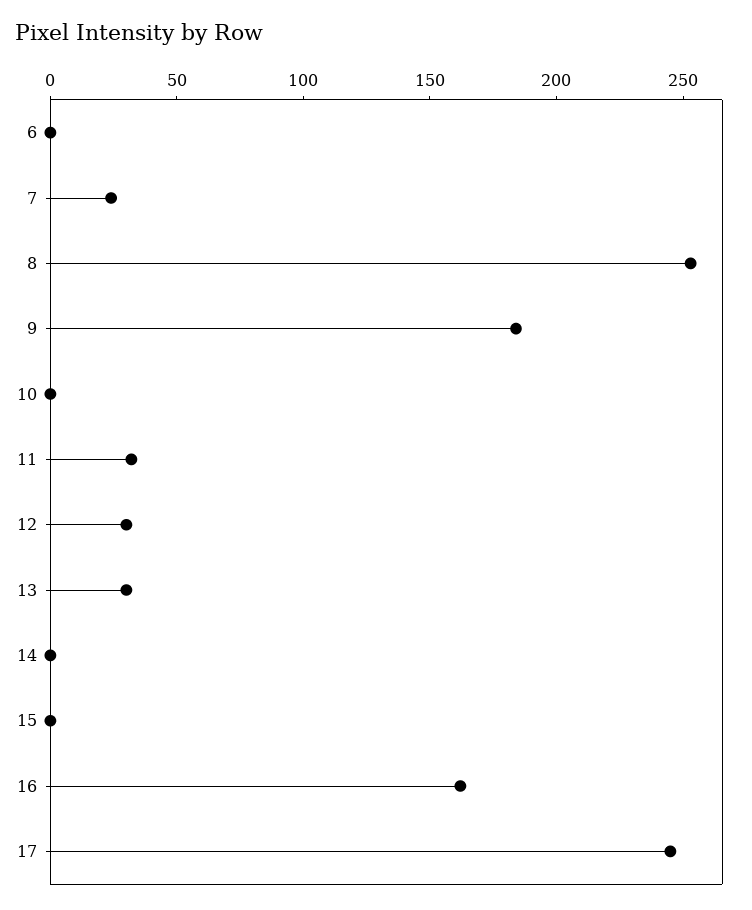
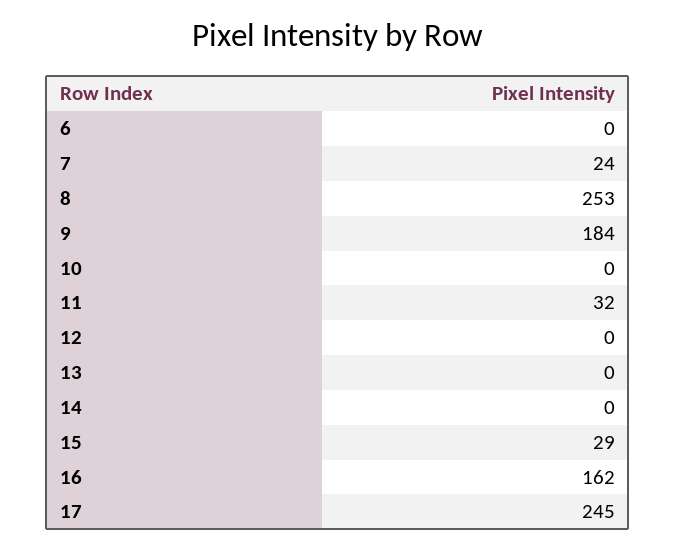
  {
    "6": 0,
    "7": 24,
    "8": 253,
    "9": 184,
    "10": 0,
    "11": 32,
-   "12": 30,
+   "12": 0,
-   "13": 30,
+   "13": 0,
    "14": 0,
-   "15": 0,
+   "15": 29,
    "16": 162,
    "17": 245
  }

